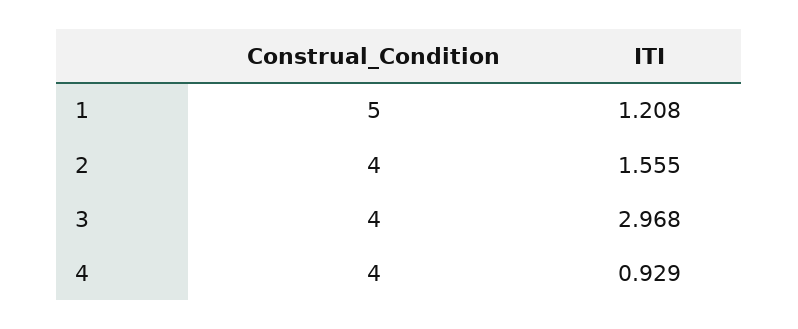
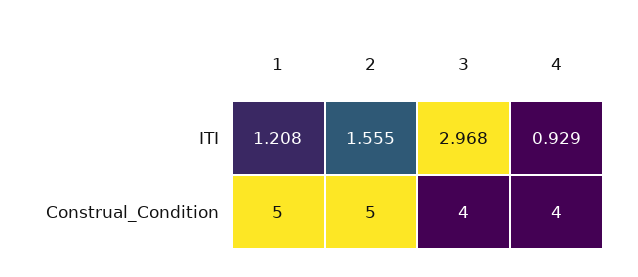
  {
    "Construal_Condition": {
      "1": 5,
-     "2": 4,
+     "2": 5,
      "3": 4,
      "4": 4
    },
    "ITI": {
      "1": 1.208,
      "2": 1.555,
      "3": 2.968,
      "4": 0.929
    }
  }

